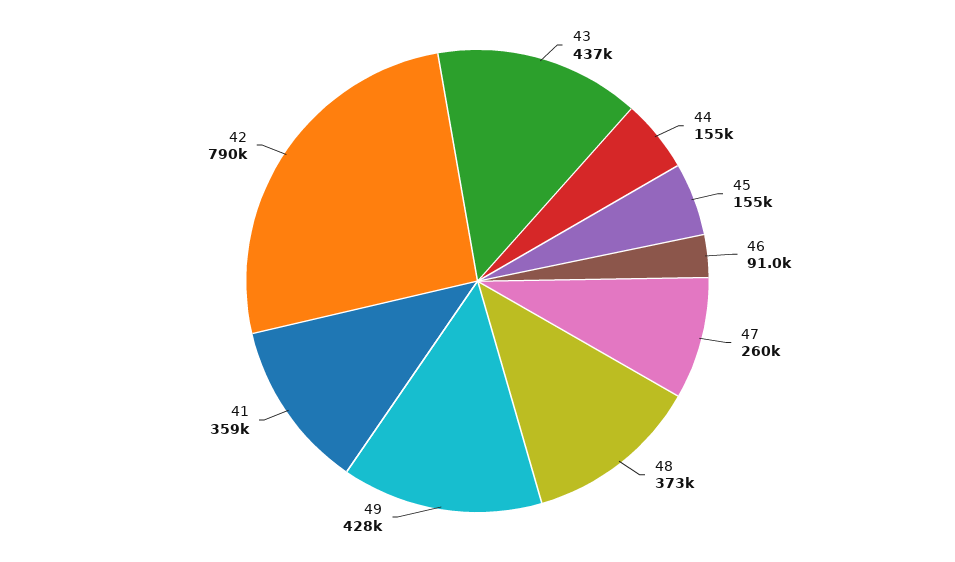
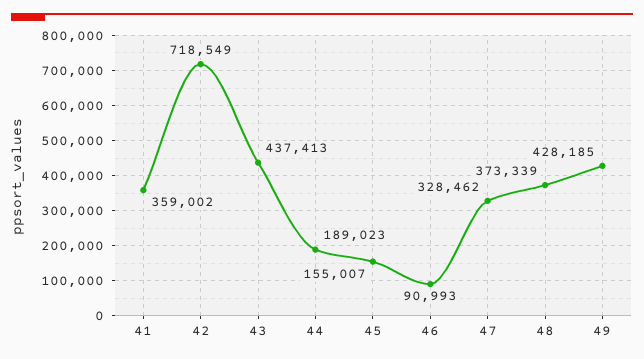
  {
    "43": 437413,
-   "44": 155000,
+   "44": 189023,
    "45": 155007,
    "46": 90993,
-   "47": 260000,
+   "47": 328462,
    "48": 373339,
    "49": 428185,
    "41": 359002,
-   "42": 790000
+   "42": 718549
  }

